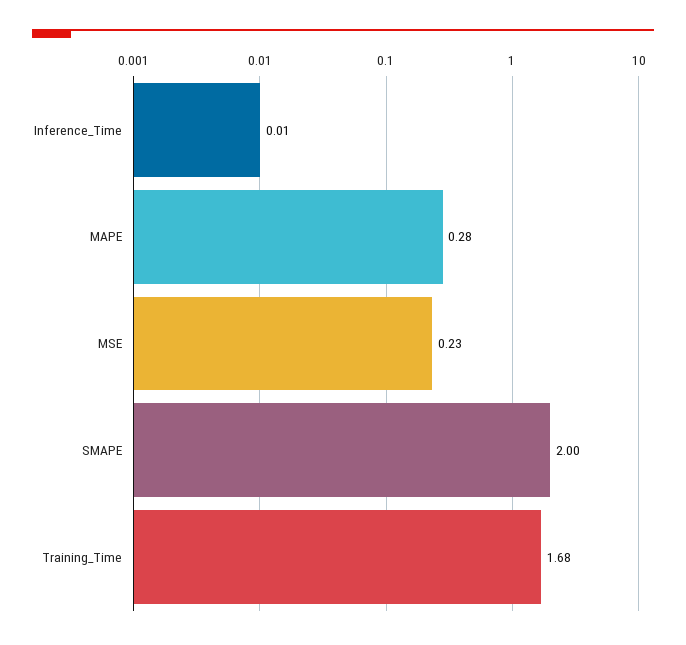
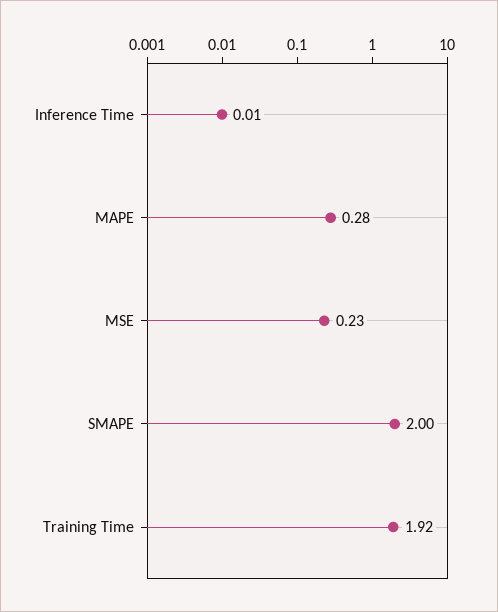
  {
    "Inference_Time": 0.01,
    "MAPE": 0.28,
    "MSE": 0.23,
    "SMAPE": 2,
-   "Training_Time": 1.68
+   "Training_Time": 1.92
  }

